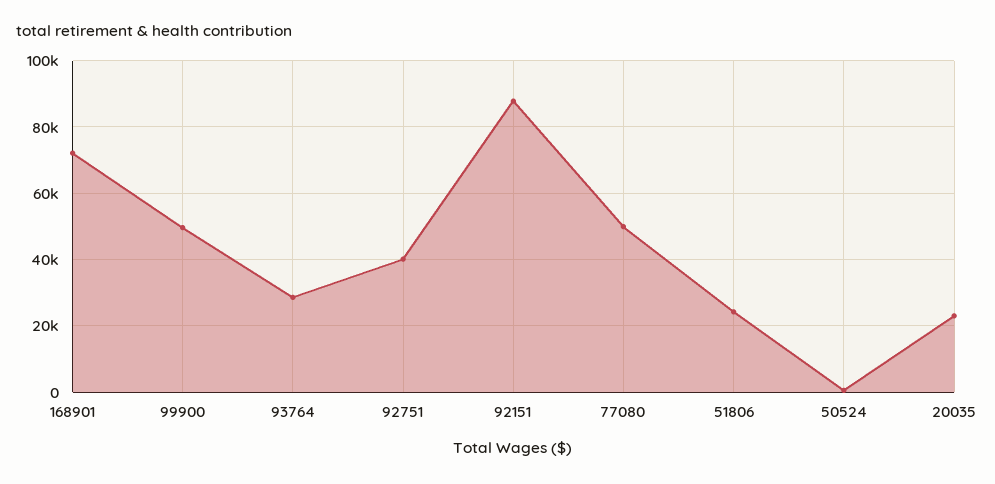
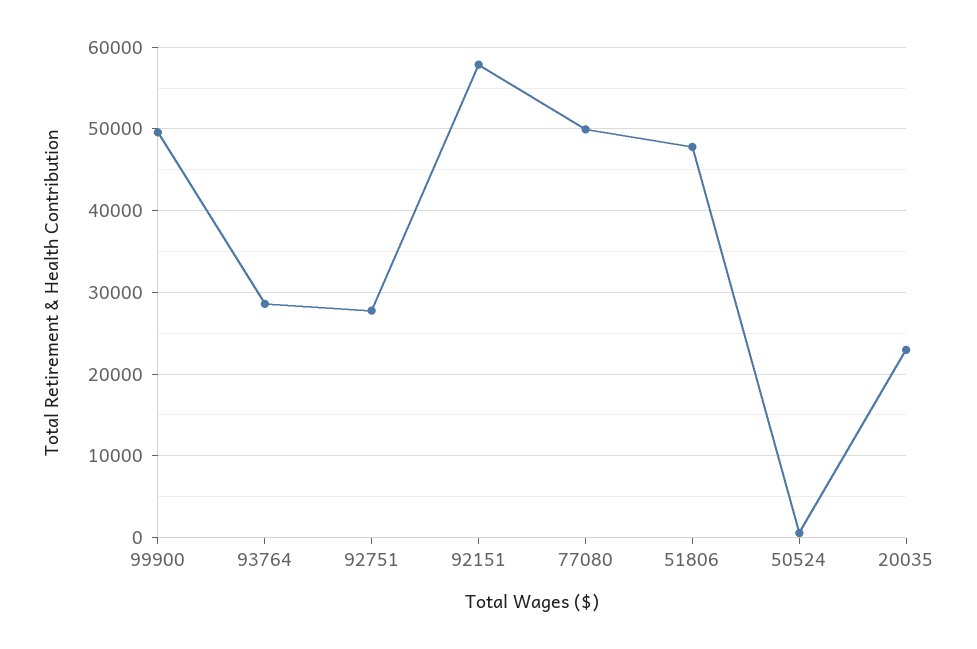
  {
-   "168901": 72000,
    "99900": 50000,
    "93764": 29000,
-   "92751": 40000,
+   "92751": 28000,
-   "92151": 88000,
+   "92151": 58000,
    "77080": 50000,
-   "51806": 24000,
+   "51806": 48000,
    "50524": 1000,
    "20035": 23000
  }

